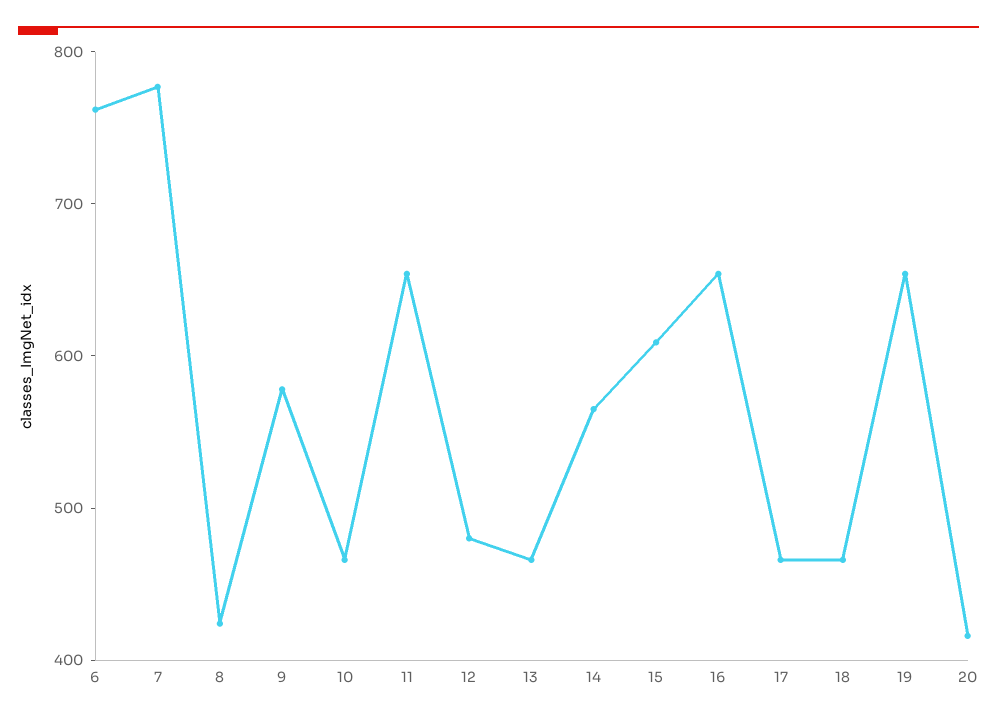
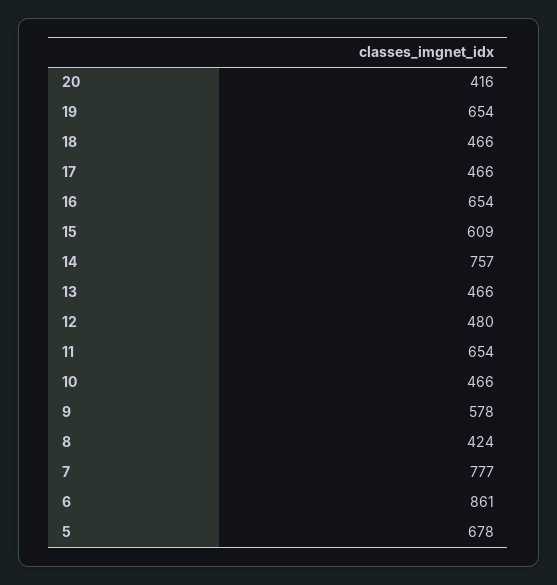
  {
-   "6": 760,
+   "6": 861,
    "7": 777,
    "8": 424,
    "9": 578,
    "10": 466,
    "11": 654,
    "12": 480,
    "13": 466,
-   "14": 560,
+   "14": 757,
    "15": 609,
    "16": 654,
    "17": 466,
    "18": 466,
    "19": 654,
-   "20": 416
+   "20": 416,
+   "5": 678
  }

